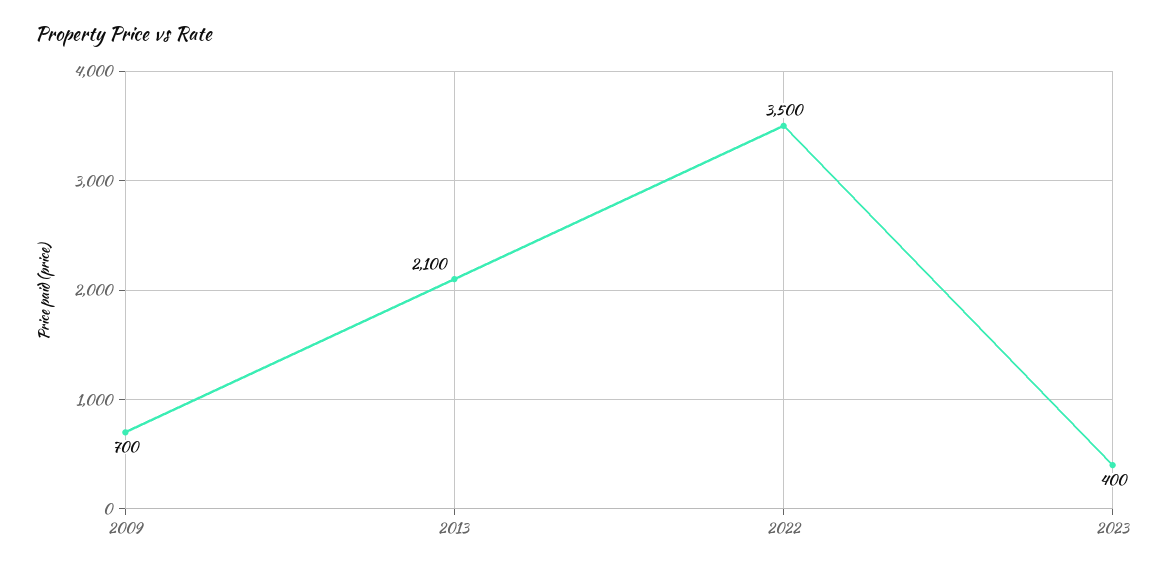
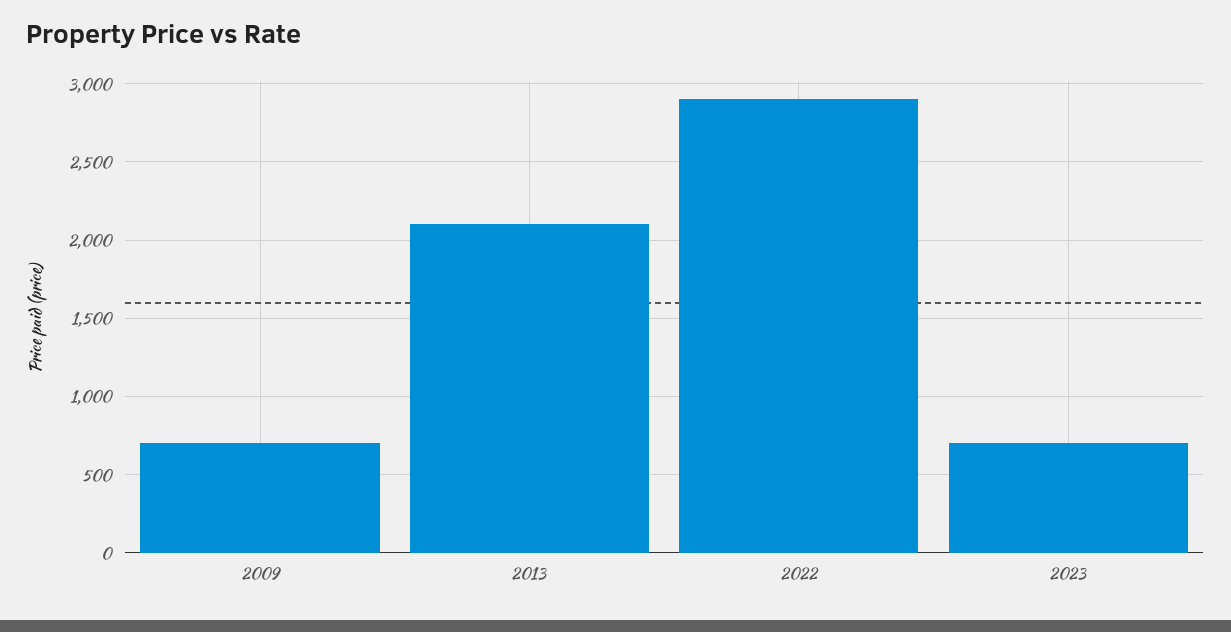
  {
    "2009": 700,
    "2013": 2100,
-   "2022": 3500,
+   "2022": 2900,
-   "2023": 400
+   "2023": 700
  }

